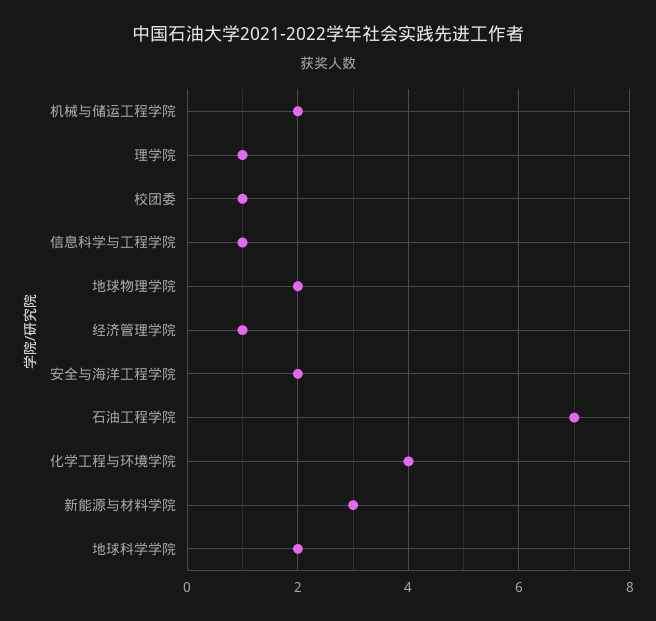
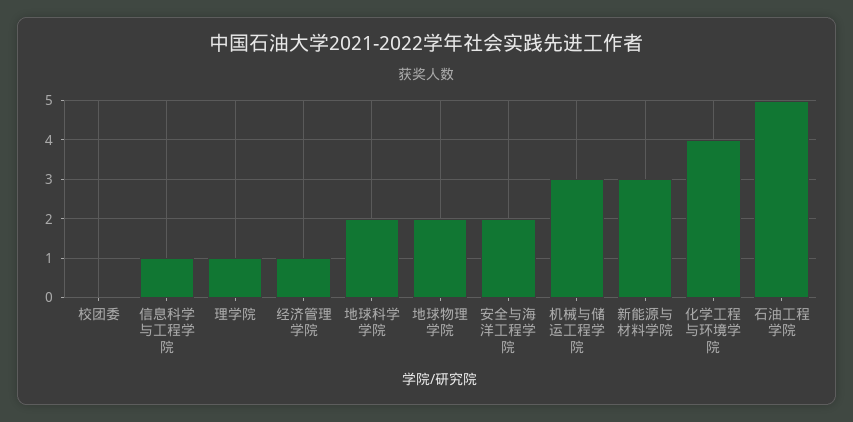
  {
-   "机械与储运工程学院": 2,
+   "机械与储运工程学院": 3,
    "理学院": 1,
-   "校团委": 1,
+   "校团委": 0,
    "信息科学与工程学院": 1,
    "地球物理学院": 2,
    "经济管理学院": 1,
    "安全与海洋工程学院": 2,
-   "石油工程学院": 7,
+   "石油工程学院": 5,
    "化学工程与环境学院": 4,
    "新能源与材料学院": 3,
    "地球科学学院": 2
  }

